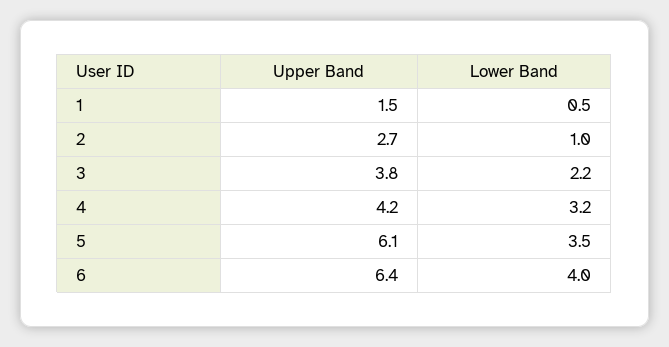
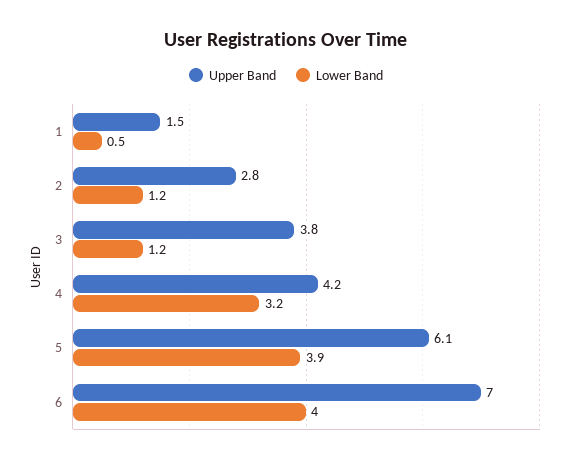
  {
    "Upper Band": {
      "1": 1.5,
-     "2": 2.7,
+     "2": 2.8,
      "3": 3.8,
      "4": 4.2,
      "5": 6.1,
-     "6": 6.4
+     "6": 7
    },
    "Lower Band": {
      "1": 0.5,
-     "2": 1,
+     "2": 1.2,
-     "3": 2.2,
+     "3": 1.2,
      "4": 3.2,
-     "5": 3.5,
+     "5": 3.9,
      "6": 4
    }
  }

